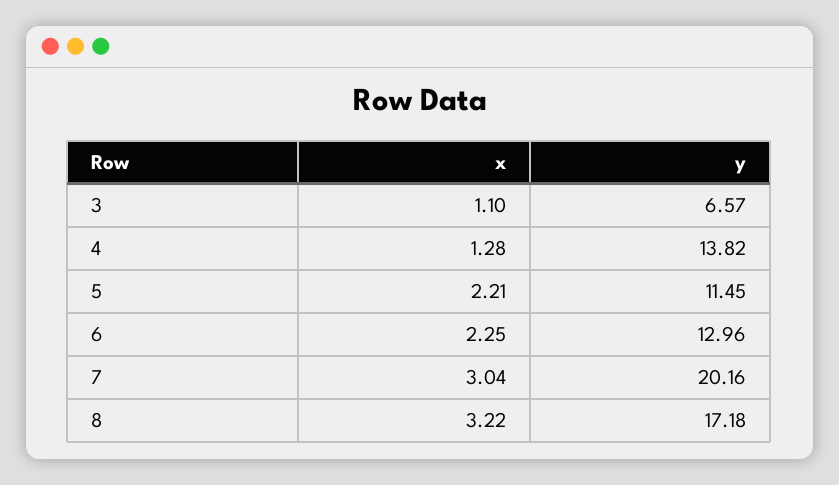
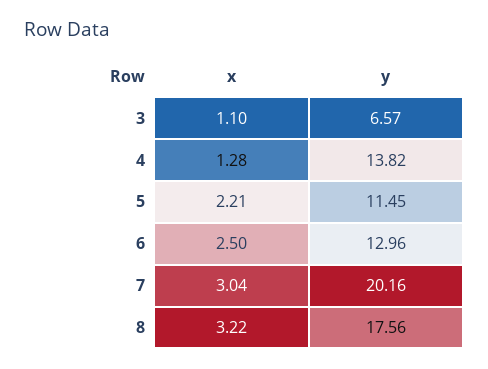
  {
    "x": {
      "3": 1.1,
      "4": 1.28,
      "5": 2.21,
-     "6": 2.25,
+     "6": 2.5,
      "7": 3.04,
      "8": 3.22
    },
    "y": {
      "3": 6.57,
      "4": 13.82,
      "5": 11.45,
      "6": 12.96,
      "7": 20.16,
-     "8": 17.18
+     "8": 17.56
    }
  }

